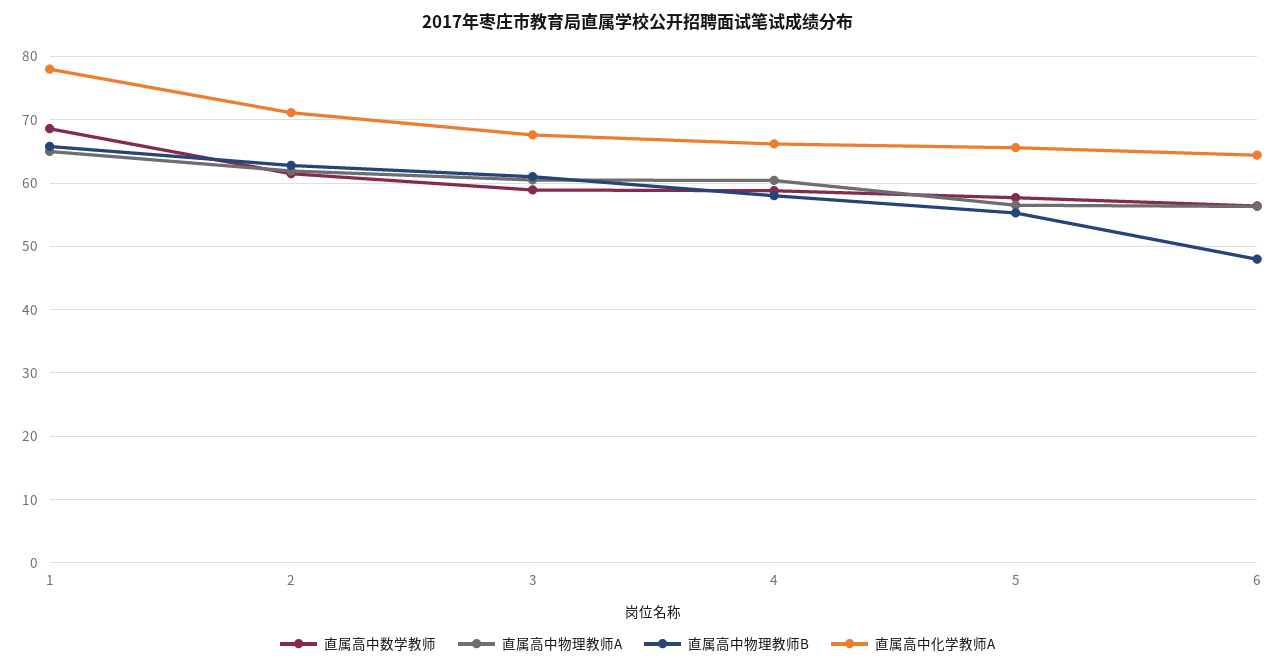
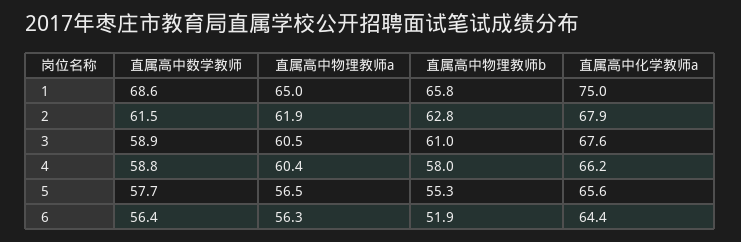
  {
    "直属高中数学教师": {
      "1": 68.6,
      "2": 61.5,
      "3": 58.9,
      "4": 58.8,
      "5": 57.7,
      "6": 56.4
    },
    "直属高中物理教师A": {
      "1": 65,
      "2": 61.9,
      "3": 60.5,
      "4": 60.4,
      "5": 56.5,
      "6": 56.3
    },
    "直属高中物理教师B": {
      "1": 65.8,
      "2": 62.8,
      "3": 61,
      "4": 58,
      "5": 55.3,
-     "6": 48
+     "6": 51.9
    },
    "直属高中化学教师A": {
-     "1": 78,
+     "1": 75,
-     "2": 71,
+     "2": 67.9,
      "3": 67.6,
      "4": 66.2,
      "5": 65.6,
      "6": 64.4
    }
  }

